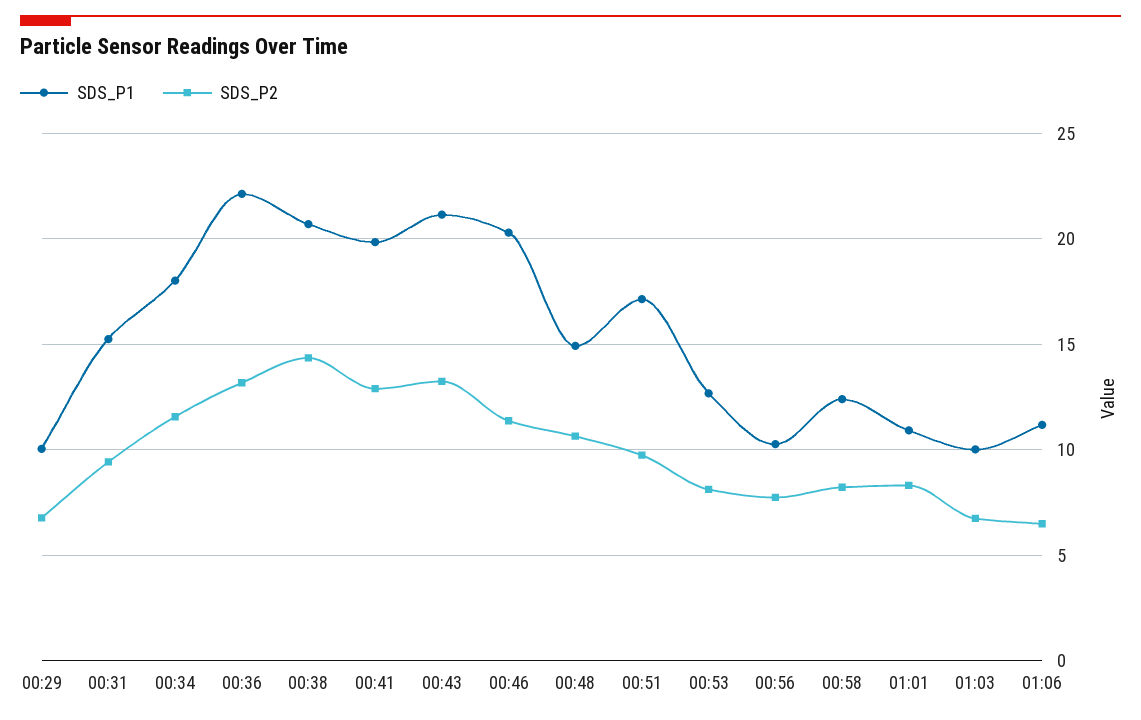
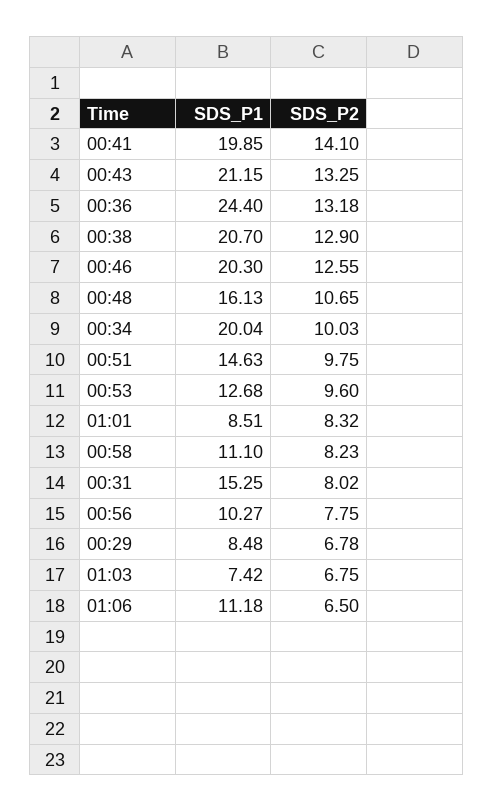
  {
    "SDS_P1": {
-     "00:29": 10,
+     "00:29": 8.48,
      "00:31": 15.25,
-     "00:34": 18,
+     "00:34": 20.04,
-     "00:36": 22,
+     "00:36": 24.4,
      "00:38": 20.7,
      "00:41": 19.85,
      "00:43": 21.15,
      "00:46": 20.3,
-     "00:48": 15,
+     "00:48": 16.13,
-     "00:51": 17,
+     "00:51": 14.63,
      "00:53": 12.68,
      "00:56": 10.27,
-     "00:58": 12.5,
+     "00:58": 11.1,
-     "01:01": 11,
+     "01:01": 8.51,
-     "01:03": 10,
+     "01:03": 7.42,
      "01:06": 11.18
    },
    "SDS_P2": {
      "00:29": 6.78,
-     "00:31": 9.5,
+     "00:31": 8.02,
-     "00:34": 11.5,
+     "00:34": 10.03,
      "00:36": 13.18,
-     "00:38": 14.5,
+     "00:38": 12.9,
-     "00:41": 13,
+     "00:41": 14.1,
      "00:43": 13.25,
-     "00:46": 11.5,
+     "00:46": 12.55,
      "00:48": 10.65,
      "00:51": 9.75,
-     "00:53": 8,
+     "00:53": 9.6,
      "00:56": 7.75,
      "00:58": 8.23,
      "01:01": 8.32,
      "01:03": 6.75,
      "01:06": 6.5
    }
  }

